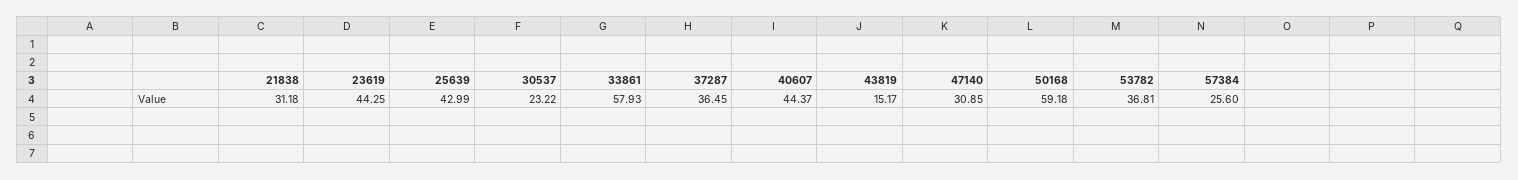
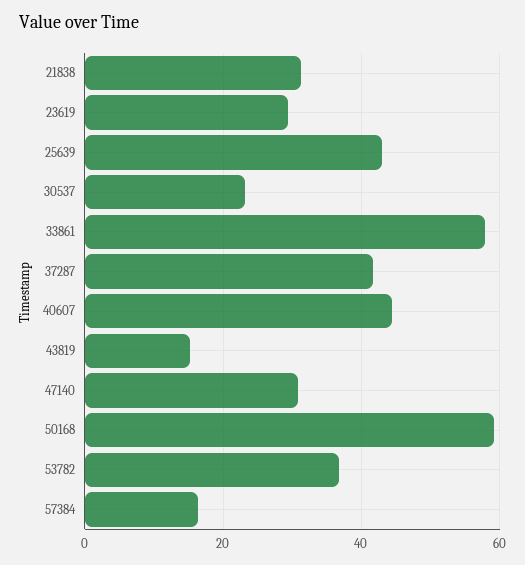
  {
    "21838": 31.18,
-   "23619": 44.25,
+   "23619": 30,
    "25639": 42.99,
    "30537": 23.22,
    "33861": 57.93,
-   "37287": 36.45,
+   "37287": 42,
    "40607": 44.37,
    "43819": 15.17,
    "47140": 30.85,
    "50168": 59.18,
    "53782": 36.81,
-   "57384": 25.6
+   "57384": 16
  }

